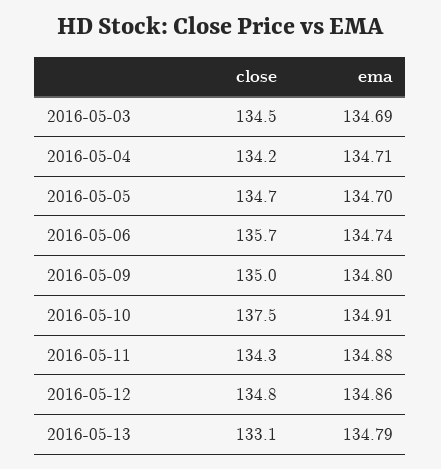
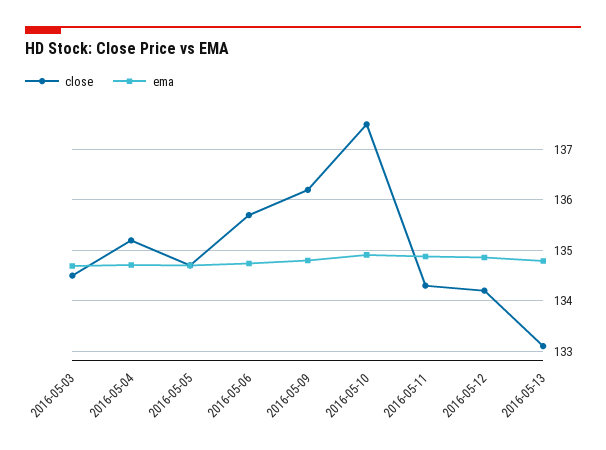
  {
    "close": {
      "2016-05-03": 134.5,
-     "2016-05-04": 134.2,
+     "2016-05-04": 135.2,
      "2016-05-05": 134.7,
      "2016-05-06": 135.7,
-     "2016-05-09": 135,
+     "2016-05-09": 136.2,
      "2016-05-10": 137.5,
      "2016-05-11": 134.3,
-     "2016-05-12": 134.8,
+     "2016-05-12": 134.2,
      "2016-05-13": 133.1
    },
    "ema": {
      "2016-05-03": 134.69,
      "2016-05-04": 134.71,
      "2016-05-05": 134.7,
      "2016-05-06": 134.74,
      "2016-05-09": 134.8,
      "2016-05-10": 134.91,
      "2016-05-11": 134.88,
      "2016-05-12": 134.86,
      "2016-05-13": 134.79
    }
  }

